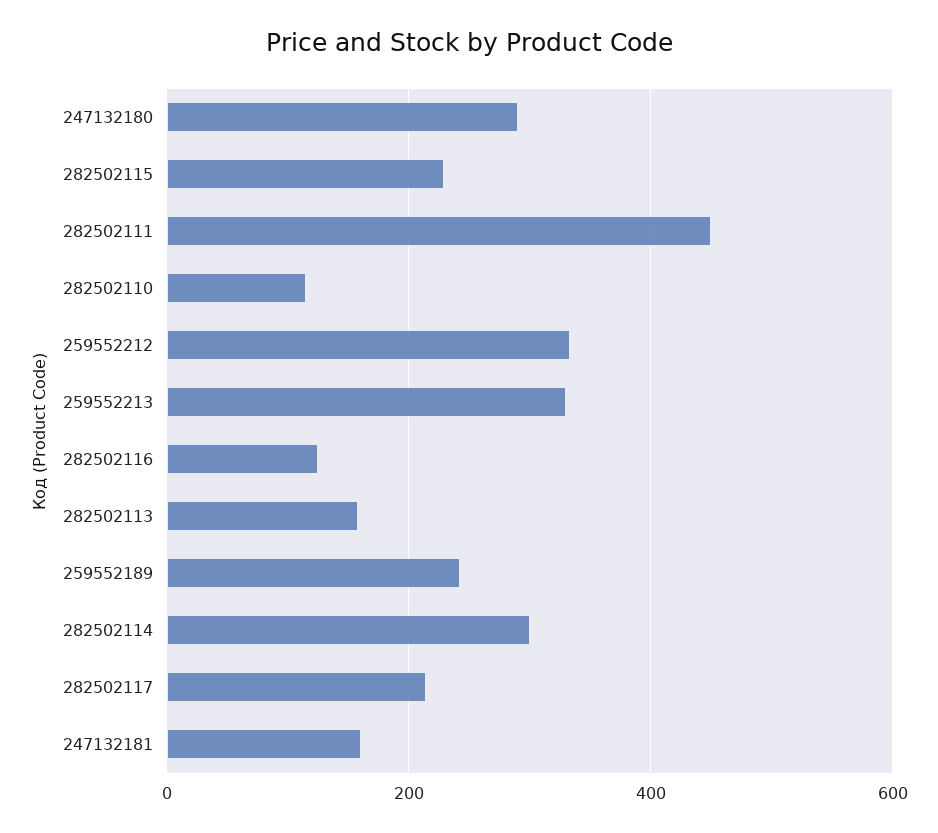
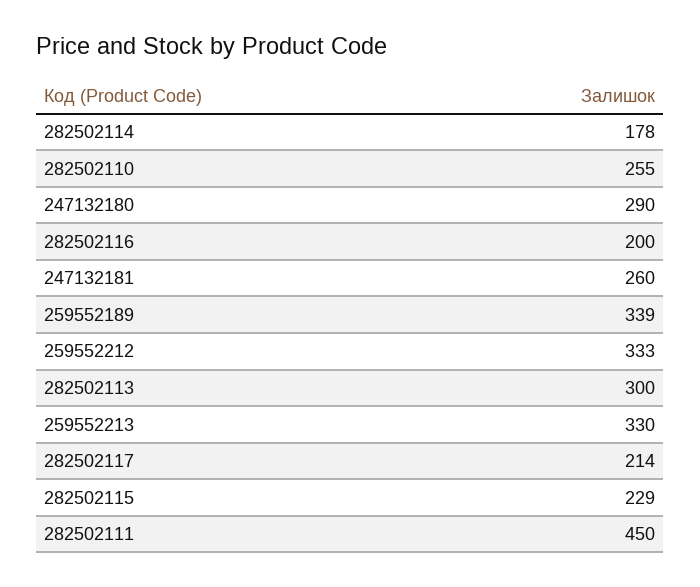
  {
    "247132180": 290,
    "282502115": 229,
    "282502111": 450,
-   "282502110": 120,
+   "282502110": 255,
    "259552212": 333,
    "259552213": 330,
-   "282502116": 120,
+   "282502116": 200,
-   "282502113": 160,
+   "282502113": 300,
-   "259552189": 240,
+   "259552189": 339,
-   "282502114": 300,
+   "282502114": 178,
    "282502117": 214,
-   "247132181": 160
+   "247132181": 260
  }

